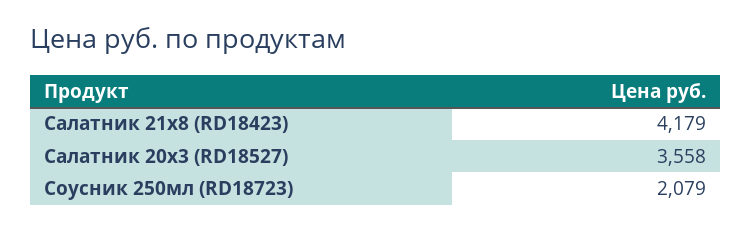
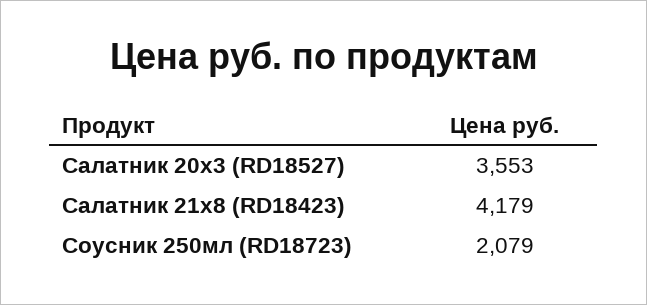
  {
    "Салатник 21x8 (RD18423)": 4179,
-   "Салатник 20х3 (RD18527)": 3558,
+   "Салатник 20х3 (RD18527)": 3553,
    "Соусник 250мл (RD18723)": 2079
  }

